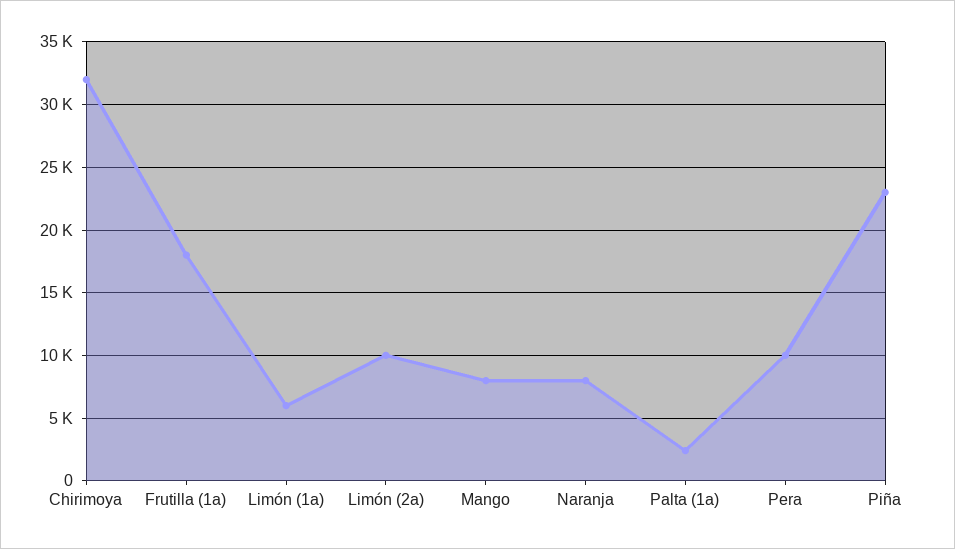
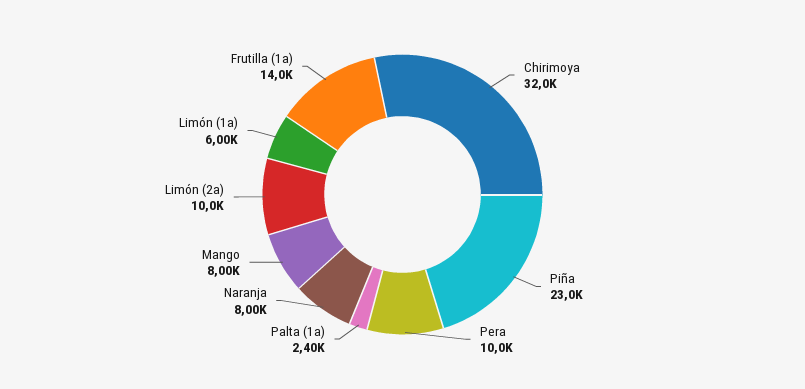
  {
    "Chirimoya": 32000,
-   "Frutilla (1a)": 18000,
+   "Frutilla (1a)": 14000,
    "Limón (1a)": 6000,
    "Limón (2a)": 10000,
    "Mango": 8000,
    "Naranja": 8000,
    "Palta (1a)": 2400,
    "Pera": 10000,
    "Piña": 23000
  }

